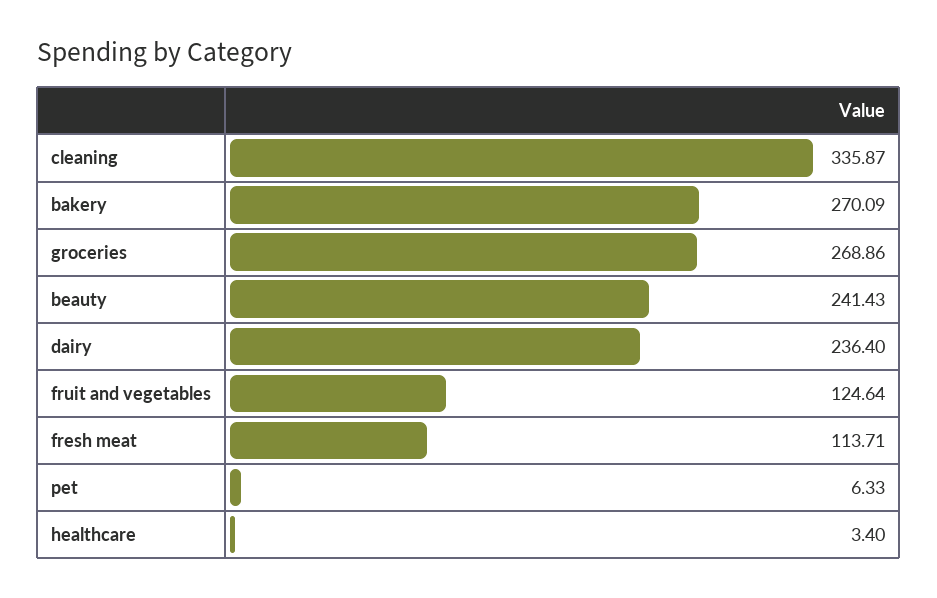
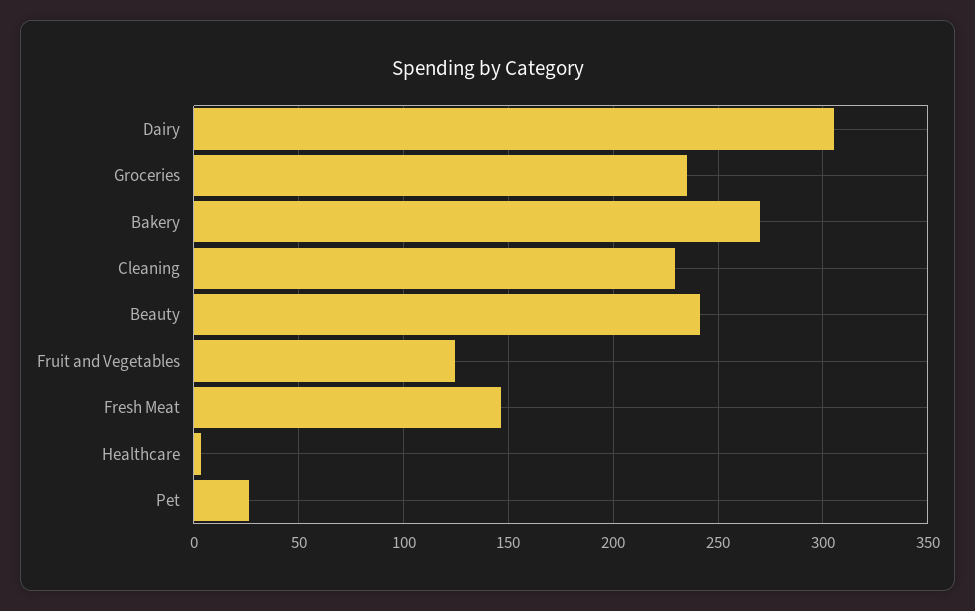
  {
-   "cleaning": 335.87,
+   "cleaning": 230,
    "bakery": 270.09,
-   "groceries": 268.86,
+   "groceries": 235,
    "beauty": 241.43,
-   "dairy": 236.4,
+   "dairy": 305,
    "fruit and vegetables": 124.64,
-   "fresh meat": 113.71,
+   "fresh meat": 145,
-   "pet": 6.33,
+   "pet": 25,
    "healthcare": 3.4
  }

